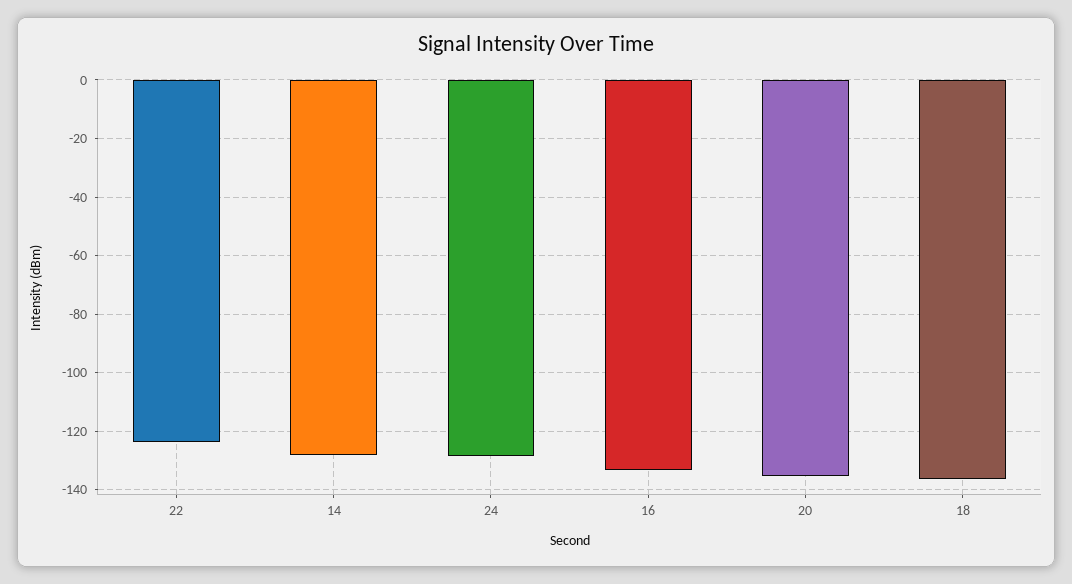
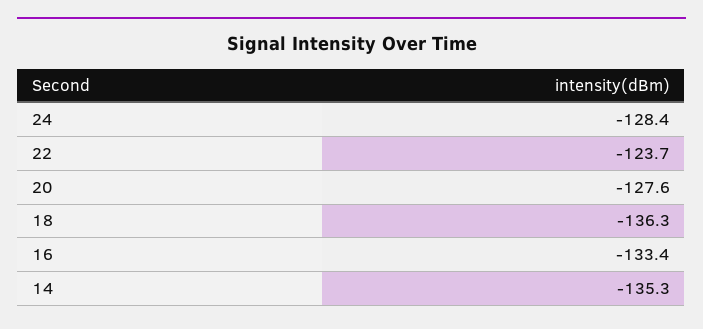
  {
    "22": -123.7,
-   "14": -127.5,
+   "14": -135.3,
    "24": -128.4,
    "16": -133.4,
-   "20": -135,
+   "20": -127.6,
    "18": -136.3
  }

